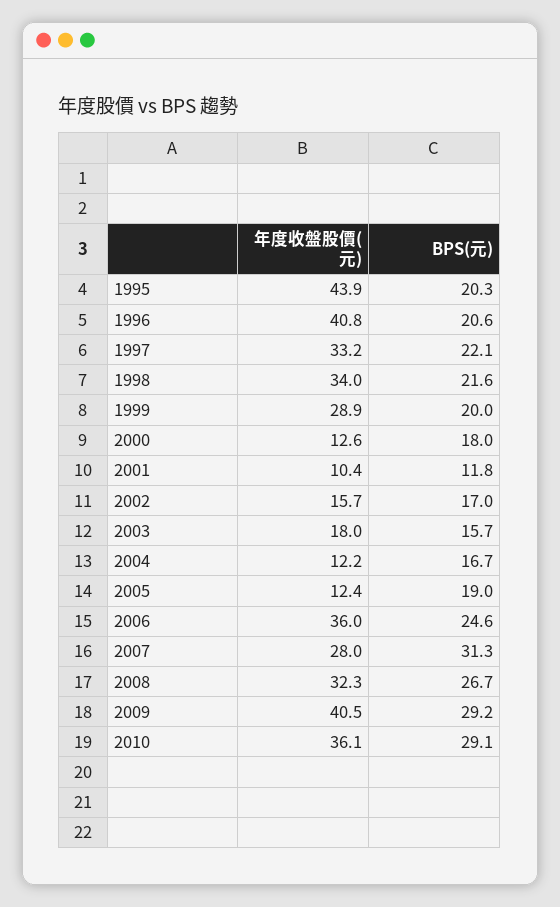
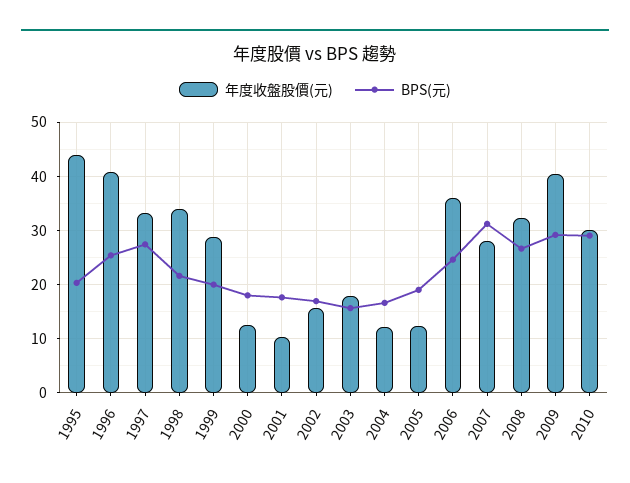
  {
    "年度收盤股價(元)": {
      "1995": 43.9,
      "1996": 40.8,
      "1997": 33.2,
      "1998": 34,
      "1999": 28.9,
      "2000": 12.6,
      "2001": 10.4,
      "2002": 15.7,
      "2003": 18,
      "2004": 12.2,
      "2005": 12.4,
      "2006": 36,
      "2007": 28,
      "2008": 32.3,
      "2009": 40.5,
-     "2010": 36.1
+     "2010": 30
    },
    "BPS(元)": {
      "1995": 20.3,
-     "1996": 20.6,
+     "1996": 26,
-     "1997": 22.1,
+     "1997": 28,
      "1998": 21.6,
      "1999": 20,
      "2000": 18,
-     "2001": 11.8,
+     "2001": 18,
      "2002": 17,
      "2003": 15.7,
      "2004": 16.7,
      "2005": 19,
      "2006": 24.6,
      "2007": 31.3,
      "2008": 26.7,
      "2009": 29.2,
      "2010": 29.1
    }
  }

